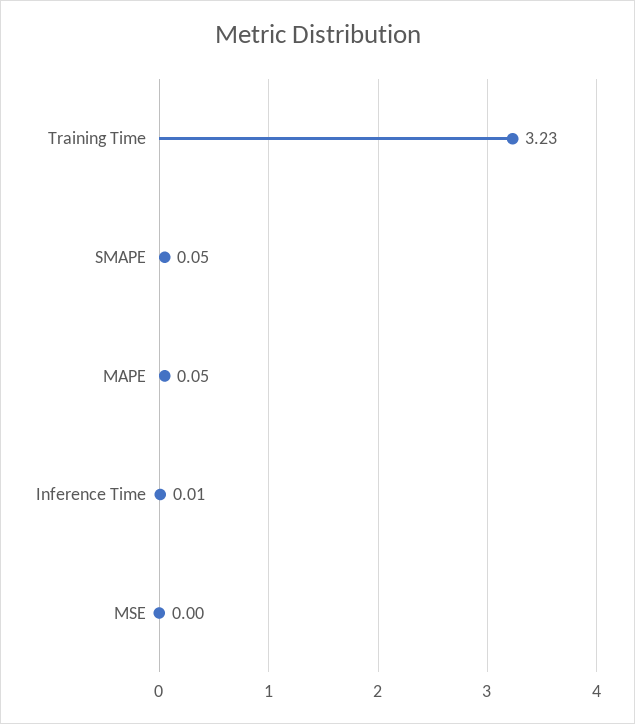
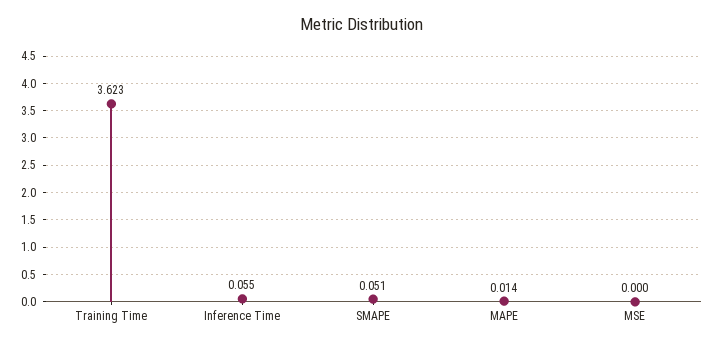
  {
-   "Training Time": 3.23,
+   "Training Time": 3.623,
    "SMAPE": 0.051,
-   "MAPE": 0.05,
+   "MAPE": 0.014,
-   "Inference Time": 0.01,
+   "Inference Time": 0.055,
    "MSE": 0
  }

